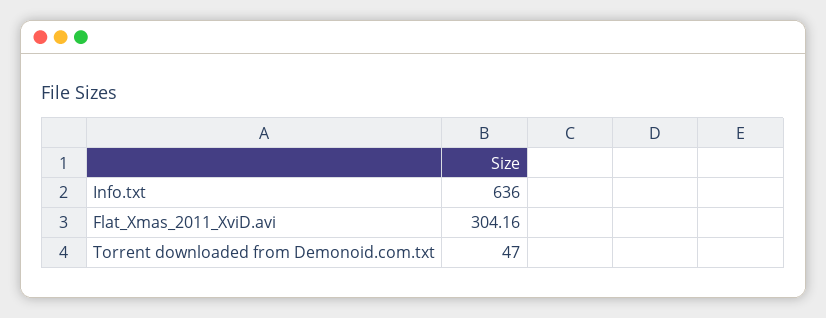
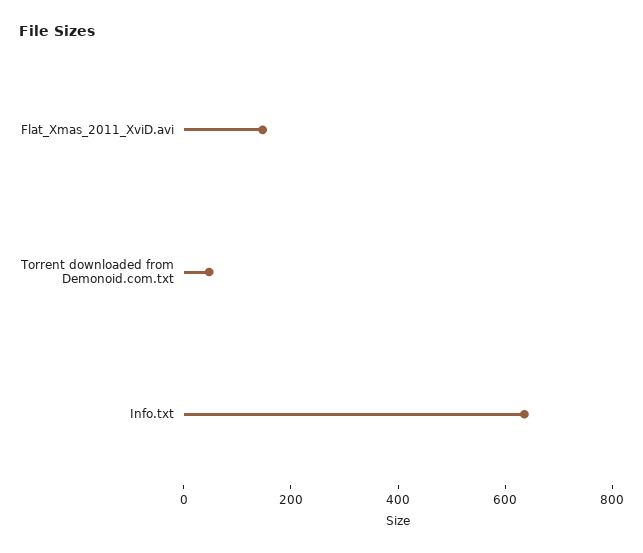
  {
    "Info.txt": 636,
-   "Flat_Xmas_2011_XviD.avi": 304.16,
+   "Flat_Xmas_2011_XviD.avi": 150,
    "Torrent downloaded from Demonoid.com.txt": 47
  }

